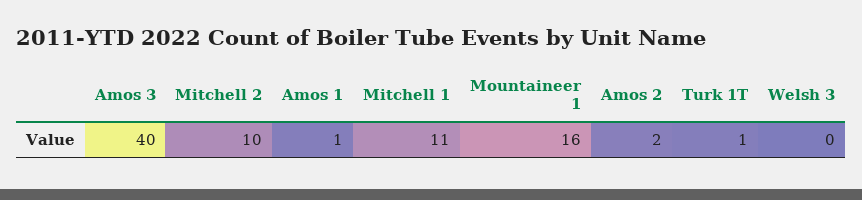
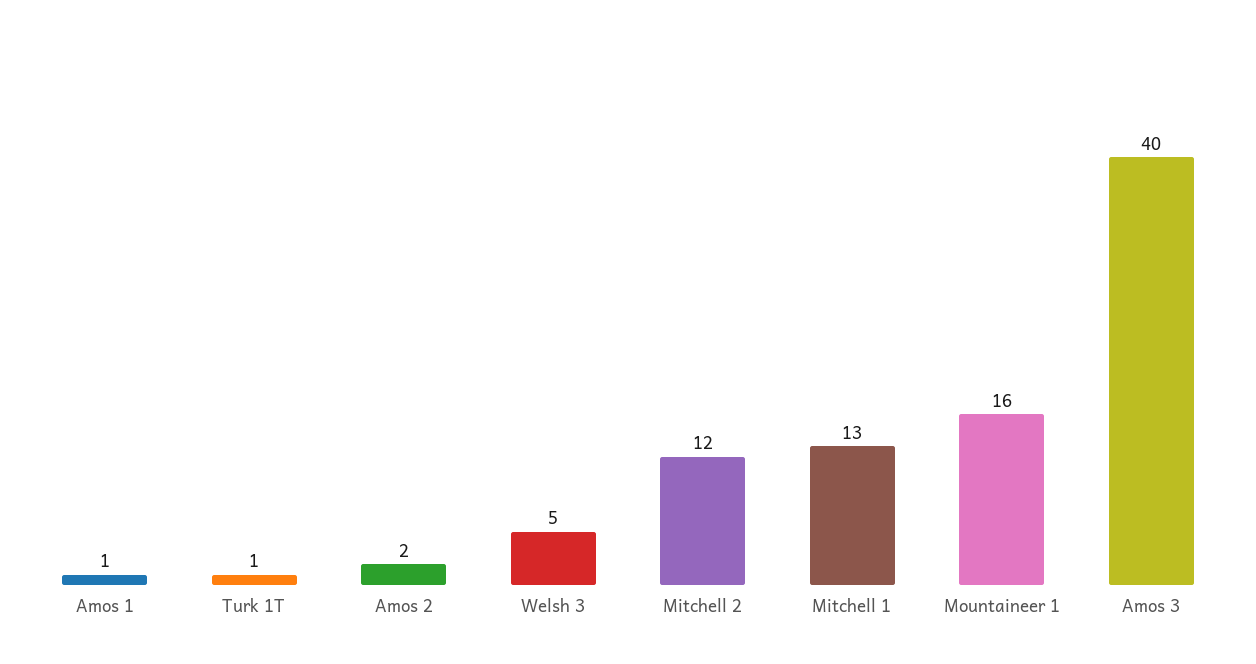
  {
    "Amos 3": 40,
-   "Mitchell 2": 10,
+   "Mitchell 2": 12,
    "Amos 1": 1,
-   "Mitchell 1": 11,
+   "Mitchell 1": 13,
    "Mountaineer 1": 16,
    "Amos 2": 2,
    "Turk 1T": 1,
-   "Welsh 3": 0
+   "Welsh 3": 5
  }

